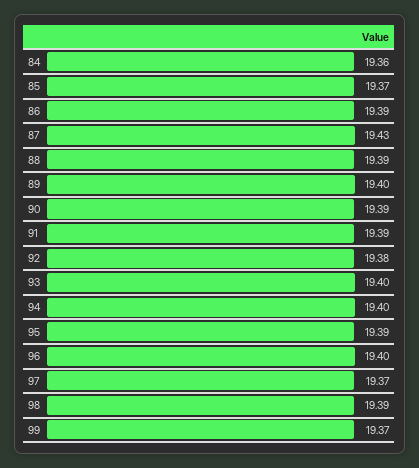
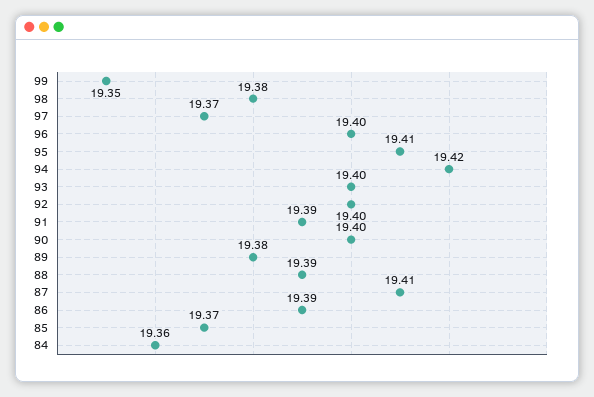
  {
    "84": 19.36,
    "85": 19.37,
    "86": 19.39,
-   "87": 19.43,
+   "87": 19.41,
    "88": 19.39,
-   "89": 19.4,
+   "89": 19.38,
-   "90": 19.39,
+   "90": 19.4,
    "91": 19.39,
-   "92": 19.38,
+   "92": 19.4,
    "93": 19.4,
-   "94": 19.4,
+   "94": 19.42,
-   "95": 19.39,
+   "95": 19.41,
    "96": 19.4,
    "97": 19.37,
-   "98": 19.39,
+   "98": 19.38,
-   "99": 19.37
+   "99": 19.35
  }

